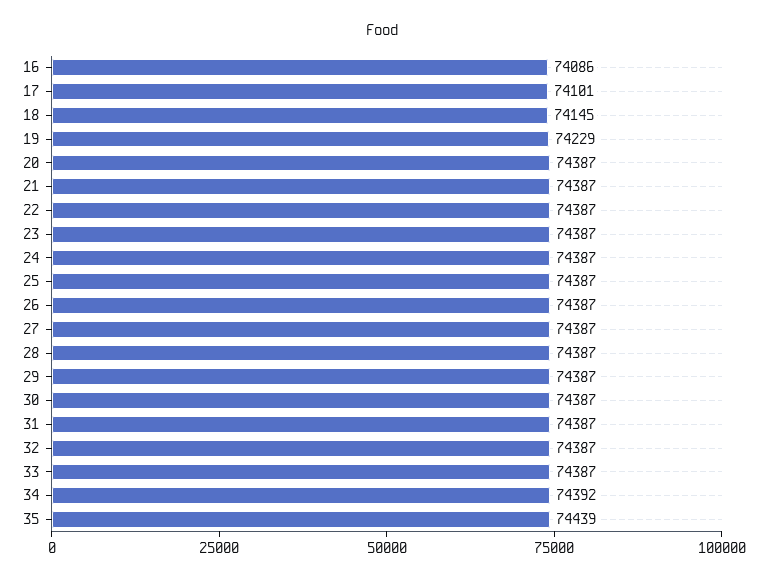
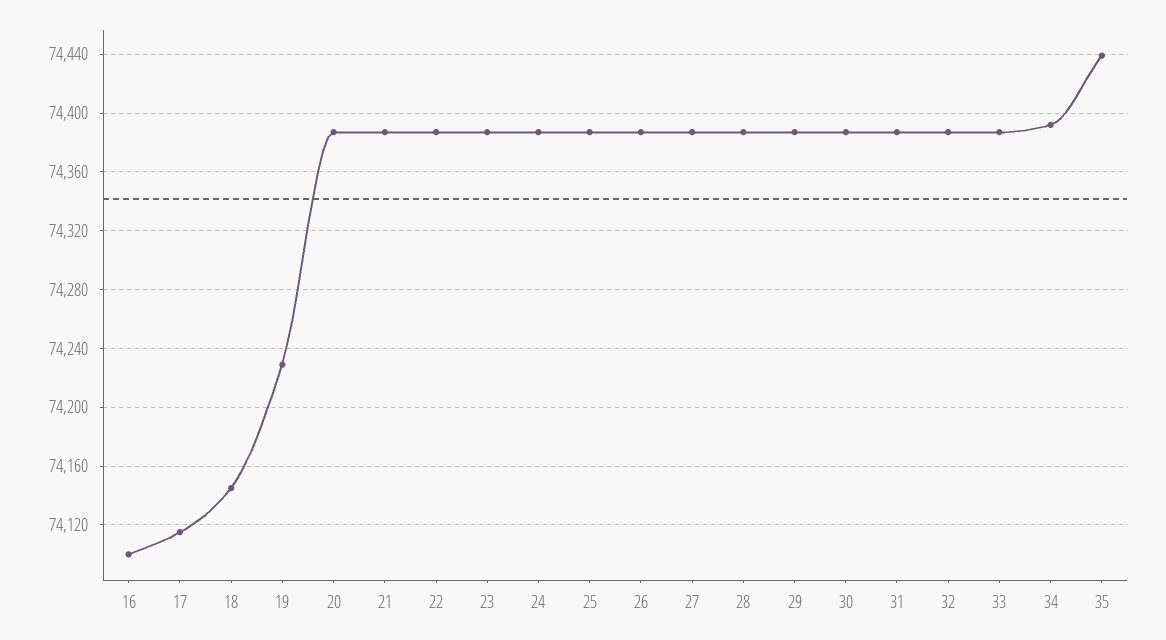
  {
-   "16": 74086,
+   "16": 74100,
-   "17": 74101,
+   "17": 74115,
    "18": 74145,
    "19": 74229,
    "20": 74387,
    "21": 74387,
    "22": 74387,
    "23": 74387,
    "24": 74387,
    "25": 74387,
    "26": 74387,
    "27": 74387,
    "28": 74387,
    "29": 74387,
    "30": 74387,
    "31": 74387,
    "32": 74387,
    "33": 74387,
    "34": 74392,
    "35": 74439
  }

